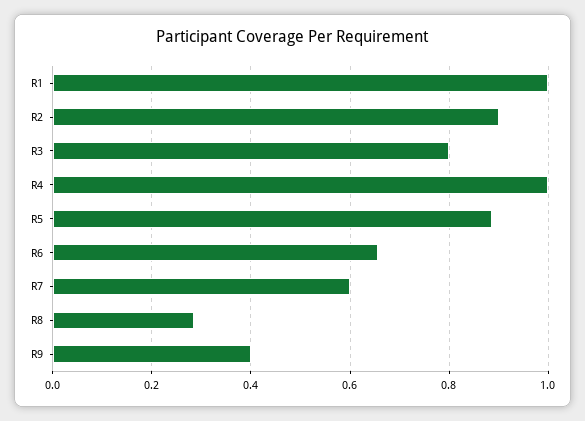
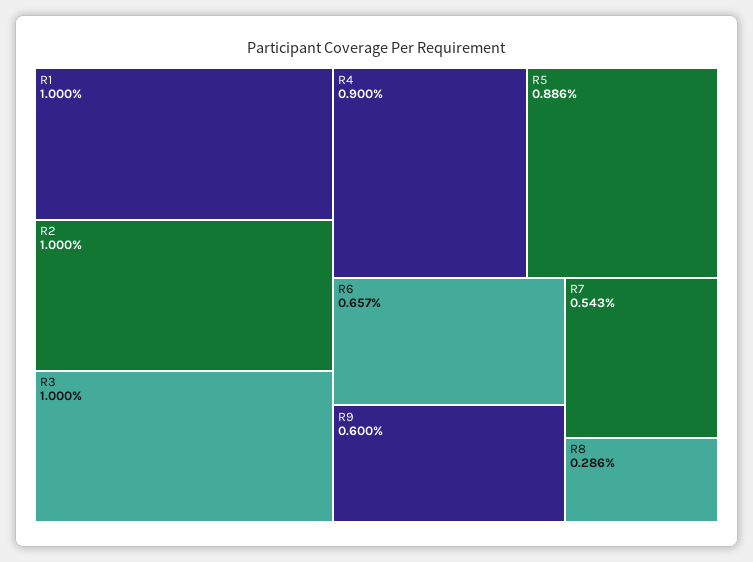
  {
    "R1": 1,
-   "R2": 0.9,
+   "R2": 1,
-   "R3": 0.8,
+   "R3": 1,
-   "R4": 1,
+   "R4": 0.9,
    "R5": 0.886,
    "R6": 0.657,
-   "R7": 0.6,
+   "R7": 0.543,
    "R8": 0.286,
-   "R9": 0.4
+   "R9": 0.6
  }

